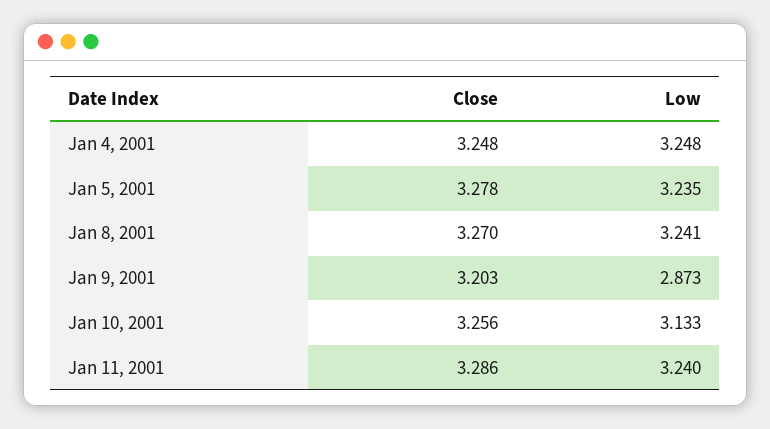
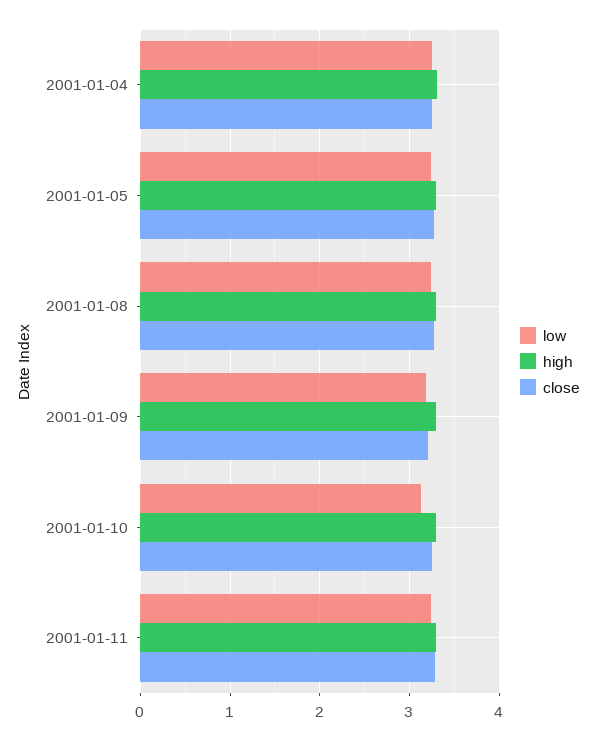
  {
    "Close": {
      "Jan 4, 2001": 3.248,
      "Jan 5, 2001": 3.278,
      "Jan 8, 2001": 3.27,
      "Jan 9, 2001": 3.203,
      "Jan 10, 2001": 3.256,
      "Jan 11, 2001": 3.286
    },
    "Low": {
      "Jan 4, 2001": 3.248,
      "Jan 5, 2001": 3.235,
      "Jan 8, 2001": 3.241,
-     "Jan 9, 2001": 2.873,
+     "Jan 9, 2001": 3.2,
      "Jan 10, 2001": 3.133,
      "Jan 11, 2001": 3.24
-   }
+   },
+   "high": {
+     "Jan 4, 2001": 3.3,
+     "Jan 5, 2001": 3.3,
+     "Jan 8, 2001": 3.3,
+     "Jan 9, 2001": 3.3,
+     "Jan 10, 2001": 3.3,
+     "Jan 11, 2001": 3.3
+   }
  }

